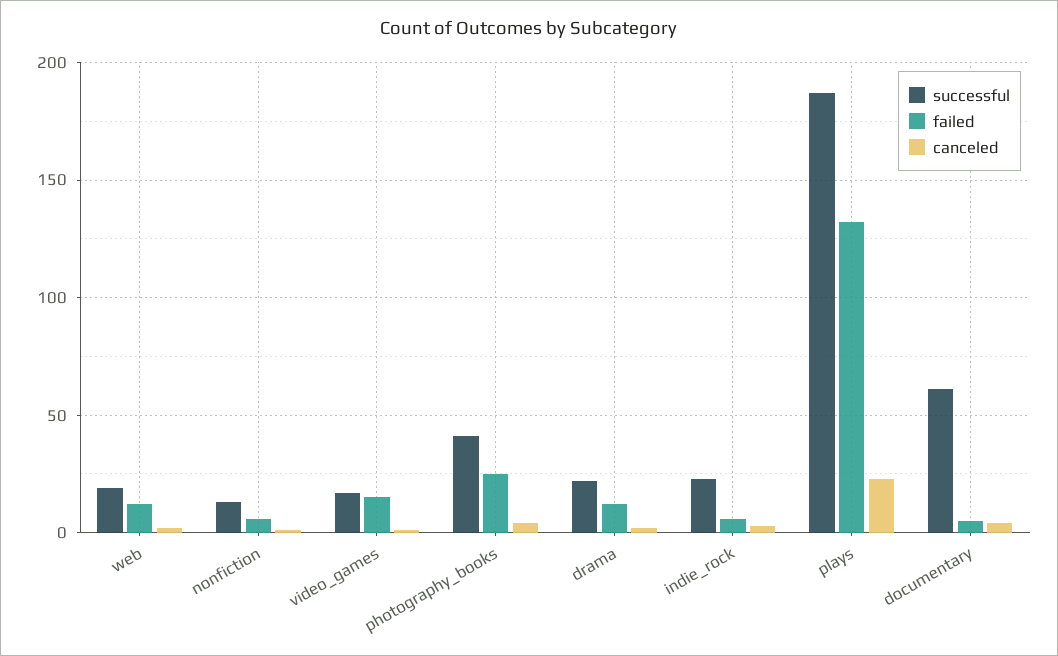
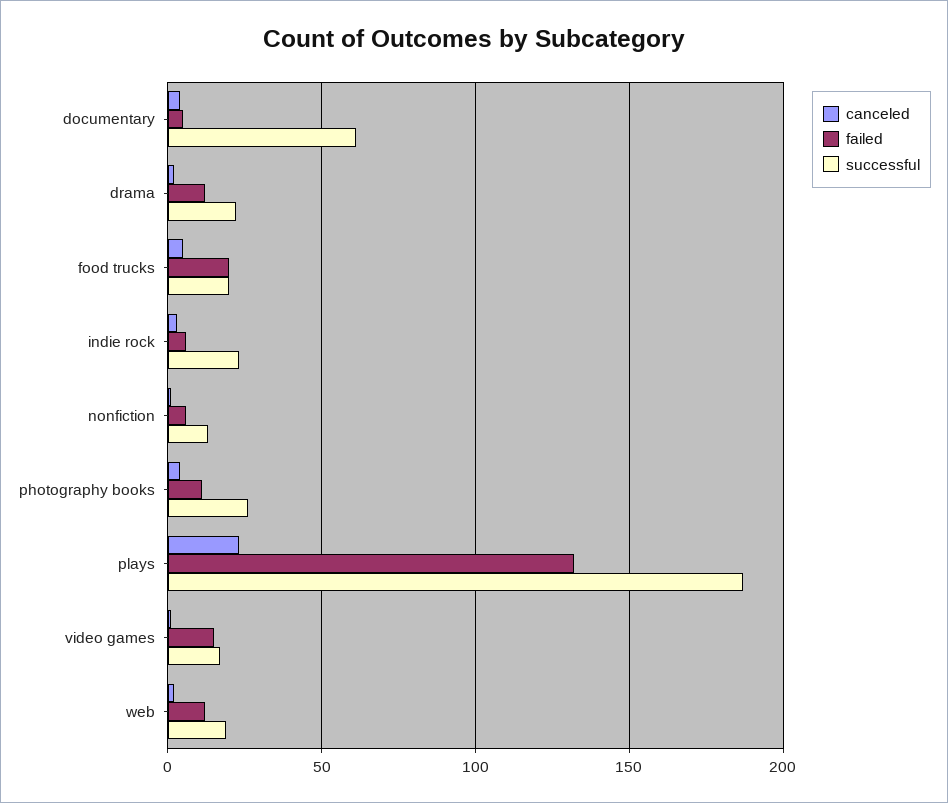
  {
    "successful": {
      "web": 20,
      "nonfiction": 15,
      "video_games": 15,
-     "photography_books": 40,
+     "photography_books": 25,
      "drama": 20,
      "indie_rock": 25,
      "plays": 185,
-     "documentary": 60
+     "documentary": 60,
+     "food trucks": 20
    },
    "failed": {
      "web": 10,
      "nonfiction": 5,
      "video_games": 15,
-     "photography_books": 25,
+     "photography_books": 10,
      "drama": 10,
      "indie_rock": 5,
      "plays": 130,
-     "documentary": 5
+     "documentary": 5,
+     "food trucks": 20
    },
    "canceled": {
      "web": 0,
      "nonfiction": 0,
      "video_games": 0,
      "photography_books": 5,
      "drama": 0,
      "indie_rock": 5,
      "plays": 25,
-     "documentary": 5
+     "documentary": 5,
+     "food trucks": 5
    }
  }

